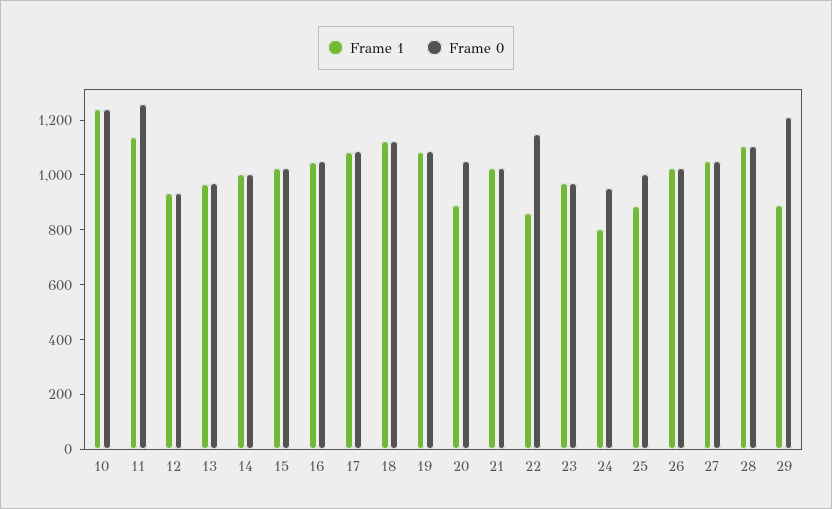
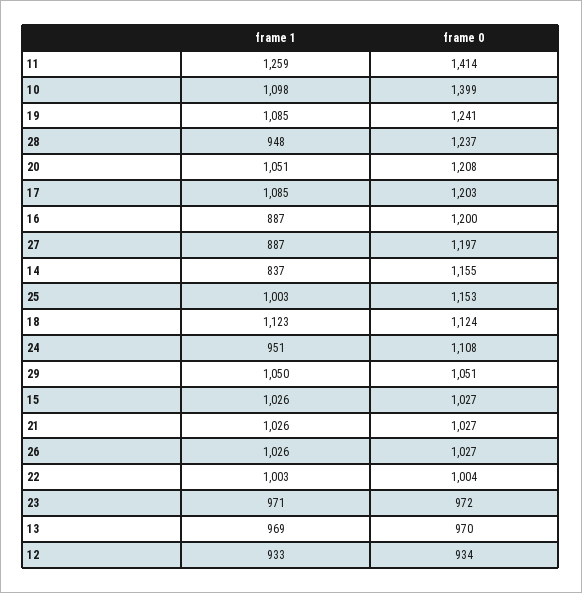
  {
    "Frame 1": {
-     "10": 1250,
+     "10": 1098,
-     "11": 1150,
+     "11": 1259,
      "12": 933,
      "13": 969,
-     "14": 1000,
+     "14": 837,
      "15": 1026,
-     "16": 1050,
+     "16": 887,
      "17": 1085,
      "18": 1123,
      "19": 1085,
-     "20": 900,
+     "20": 1051,
      "21": 1026,
-     "22": 850,
+     "22": 1003,
      "23": 971,
-     "24": 800,
+     "24": 951,
-     "25": 900,
+     "25": 1003,
      "26": 1026,
-     "27": 1050,
+     "27": 887,
-     "28": 1100,
+     "28": 948,
-     "29": 900
+     "29": 1050
    },
    "Frame 0": {
-     "10": 1250,
+     "10": 1399,
-     "11": 1250,
+     "11": 1414,
      "12": 934,
      "13": 970,
-     "14": 1000,
+     "14": 1155,
      "15": 1027,
-     "16": 1050,
+     "16": 1200,
-     "17": 1100,
+     "17": 1203,
      "18": 1124,
-     "19": 1100,
+     "19": 1241,
-     "20": 1050,
+     "20": 1208,
      "21": 1027,
-     "22": 1150,
+     "22": 1004,
      "23": 972,
-     "24": 950,
+     "24": 1108,
-     "25": 1000,
+     "25": 1153,
      "26": 1027,
-     "27": 1050,
+     "27": 1197,
-     "28": 1100,
+     "28": 1237,
-     "29": 1200
+     "29": 1051
    }
  }

